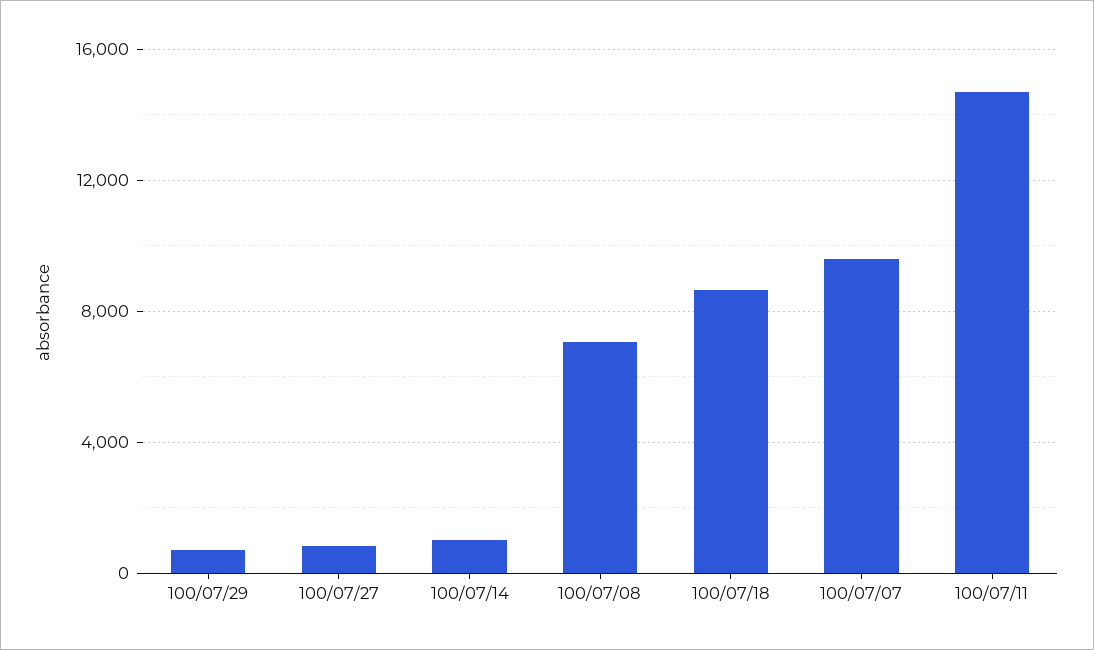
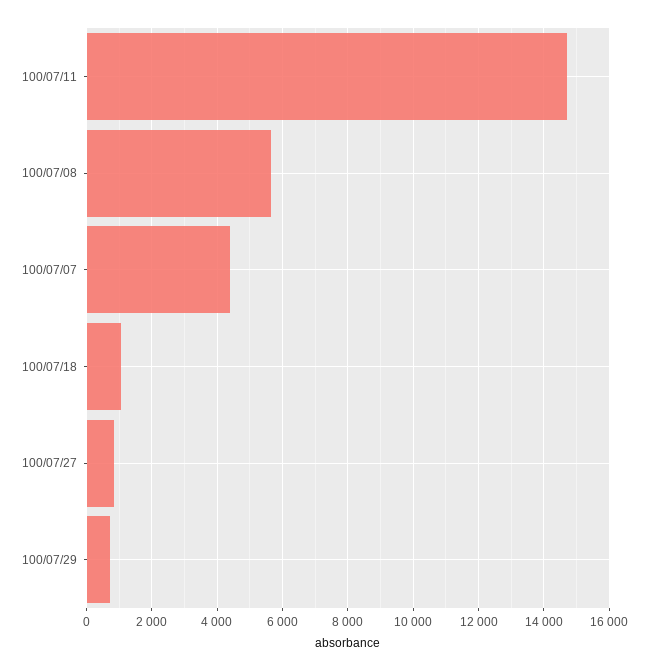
  {
    "100/07/29": 800,
    "100/07/27": 800,
-   "100/07/14": 1000,
-   "100/07/08": 7000,
+   "100/07/08": 5600,
-   "100/07/18": 8500,
+   "100/07/18": 1000,
-   "100/07/07": 9500,
+   "100/07/07": 4400,
    "100/07/11": 14800
  }

